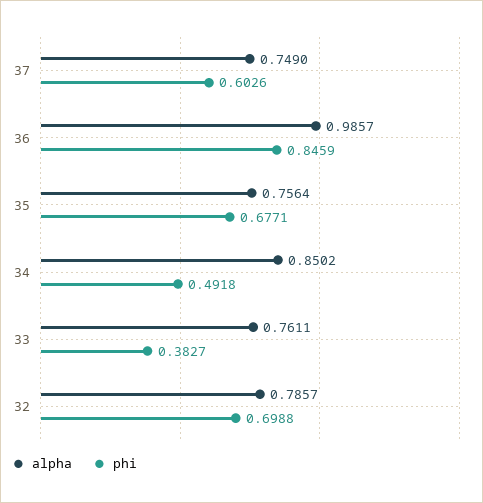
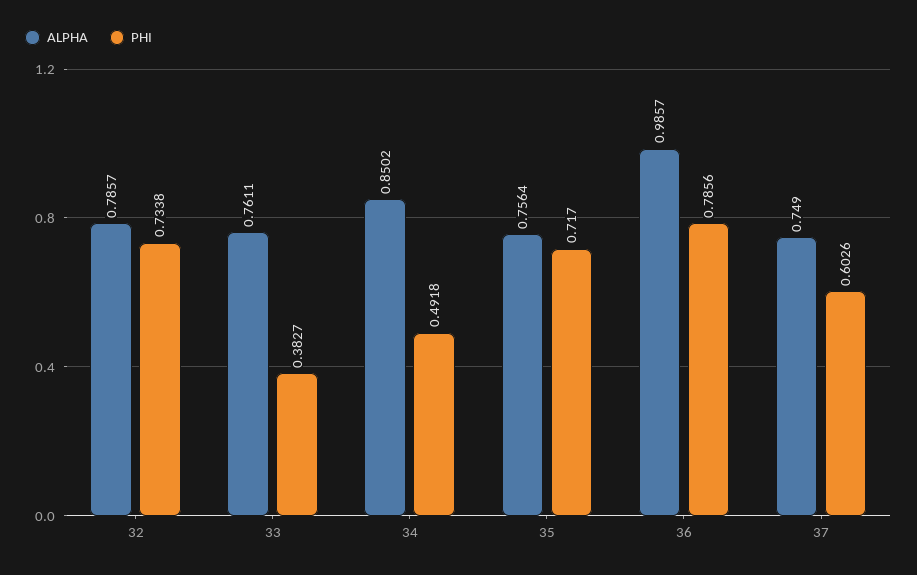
  {
    "alpha": {
      "37": 0.749,
      "36": 0.9857,
      "35": 0.7564,
      "34": 0.8502,
      "33": 0.7611,
      "32": 0.7857
    },
    "phi": {
      "37": 0.6026,
-     "36": 0.8459,
+     "36": 0.7856,
-     "35": 0.6771,
+     "35": 0.717,
      "34": 0.4918,
      "33": 0.3827,
-     "32": 0.6988
+     "32": 0.7338
    }
  }

